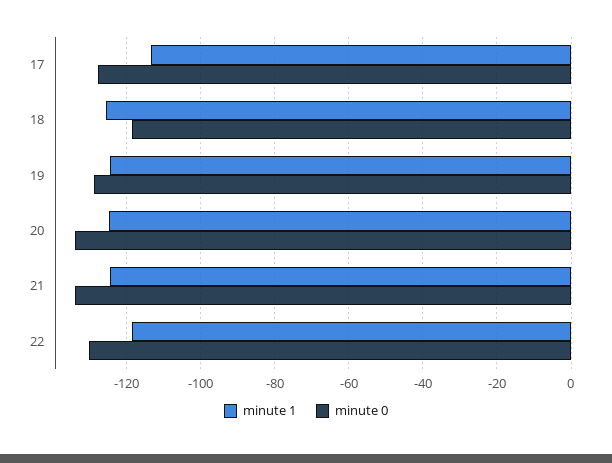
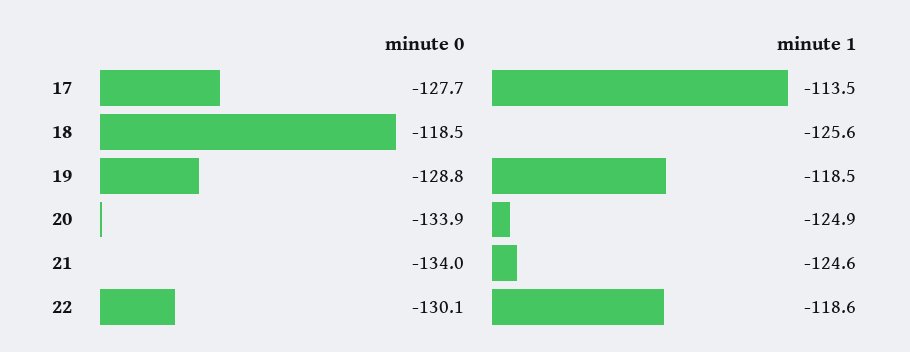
  {
    "minute 1": {
      "17": -113.5,
      "18": -125.6,
-     "19": -124,
+     "19": -118.5,
      "20": -124.9,
      "21": -124.6,
      "22": -118.6
    },
    "minute 0": {
      "17": -127.7,
      "18": -118.5,
      "19": -128.8,
      "20": -133.9,
      "21": -134,
      "22": -130.1
    }
  }

